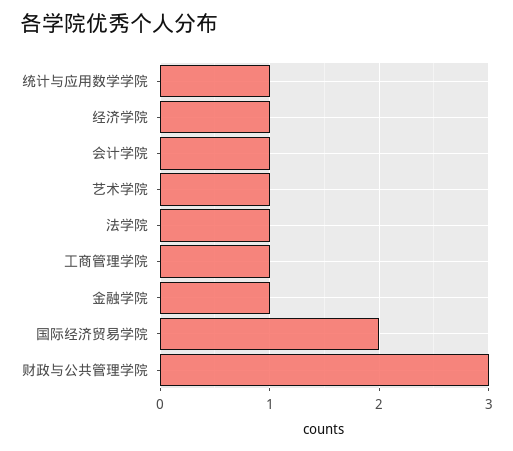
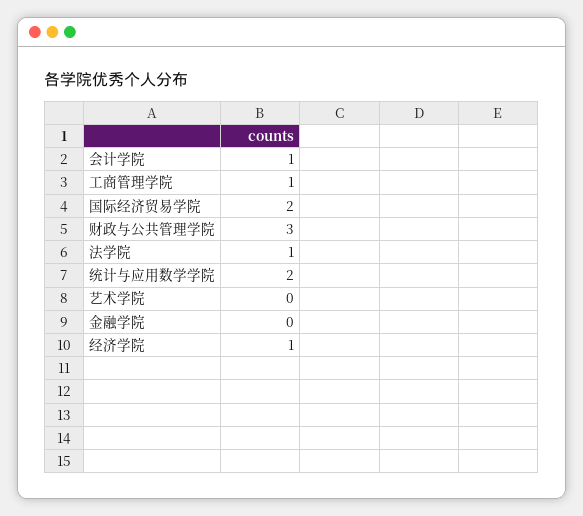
  {
-   "统计与应用数学学院": 1,
+   "统计与应用数学学院": 2,
    "经济学院": 1,
    "会计学院": 1,
-   "艺术学院": 1,
+   "艺术学院": 0,
    "法学院": 1,
    "工商管理学院": 1,
-   "金融学院": 1,
+   "金融学院": 0,
    "国际经济贸易学院": 2,
    "财政与公共管理学院": 3
  }

